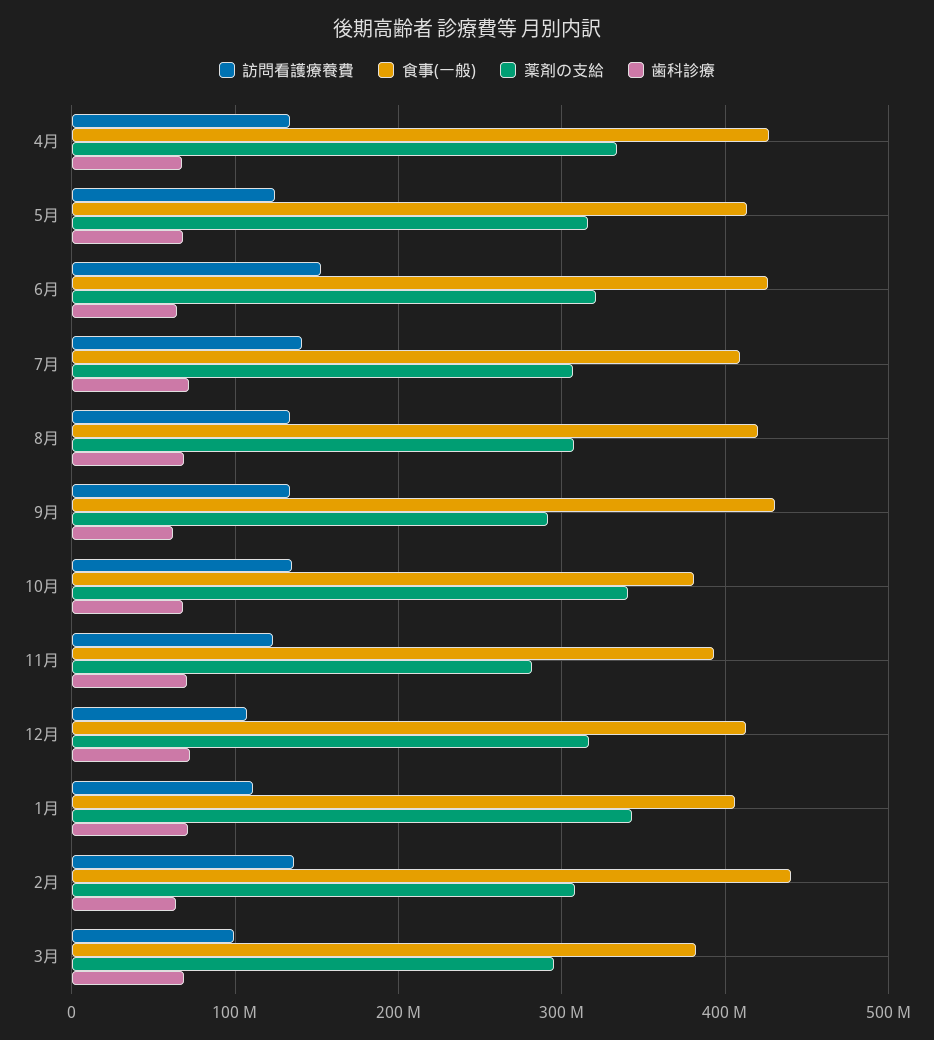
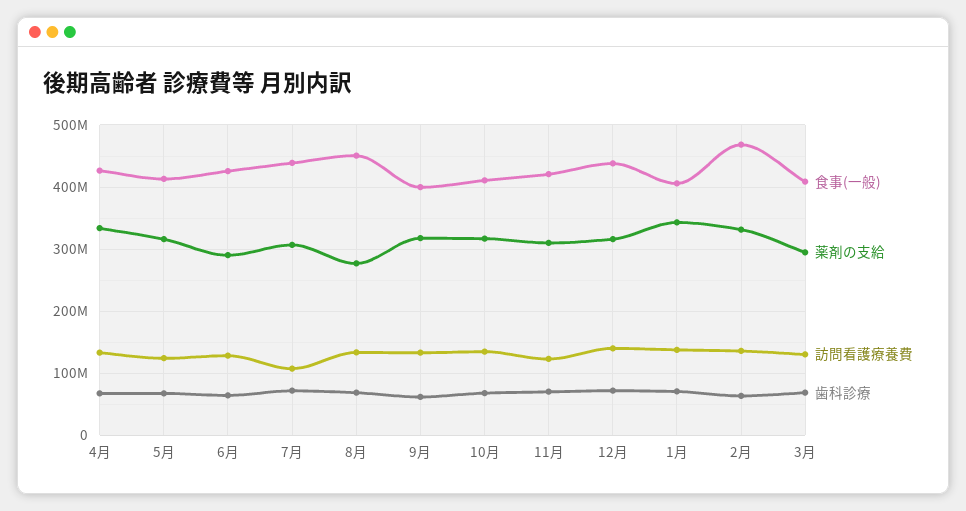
  {
    "訪問看護療養費": {
      "4月": 130000000,
      "5月": 120000000,
-     "6月": 150000000,
+     "6月": 130000000,
-     "7月": 140000000,
+     "7月": 110000000,
      "8月": 130000000,
      "9月": 130000000,
      "10月": 140000000,
      "11月": 120000000,
-     "12月": 110000000,
+     "12月": 140000000,
-     "1月": 110000000,
+     "1月": 140000000,
      "2月": 140000000,
-     "3月": 100000000
+     "3月": 130000000
    },
    "食事(一般)": {
      "4月": 430000000,
      "5月": 410000000,
      "6月": 430000000,
-     "7月": 410000000,
+     "7月": 440000000,
-     "8月": 420000000,
+     "8月": 450000000,
-     "9月": 430000000,
+     "9月": 400000000,
-     "10月": 380000000,
+     "10月": 410000000,
-     "11月": 390000000,
+     "11月": 420000000,
-     "12月": 410000000,
+     "12月": 440000000,
      "1月": 410000000,
-     "2月": 440000000,
+     "2月": 470000000,
-     "3月": 380000000
+     "3月": 410000000
    },
    "薬剤の支給": {
      "4月": 330000000,
      "5月": 320000000,
-     "6月": 320000000,
+     "6月": 290000000,
      "7月": 310000000,
-     "8月": 310000000,
+     "8月": 280000000,
-     "9月": 290000000,
+     "9月": 320000000,
-     "10月": 340000000,
+     "10月": 320000000,
-     "11月": 280000000,
+     "11月": 310000000,
      "12月": 320000000,
      "1月": 340000000,
-     "2月": 310000000,
+     "2月": 330000000,
      "3月": 290000000
    },
    "歯科診療": {
      "4月": 70000000,
      "5月": 70000000,
      "6月": 60000000,
      "7月": 70000000,
      "8月": 70000000,
      "9月": 60000000,
      "10月": 70000000,
      "11月": 70000000,
      "12月": 70000000,
      "1月": 70000000,
      "2月": 60000000,
      "3月": 70000000
    }
  }

